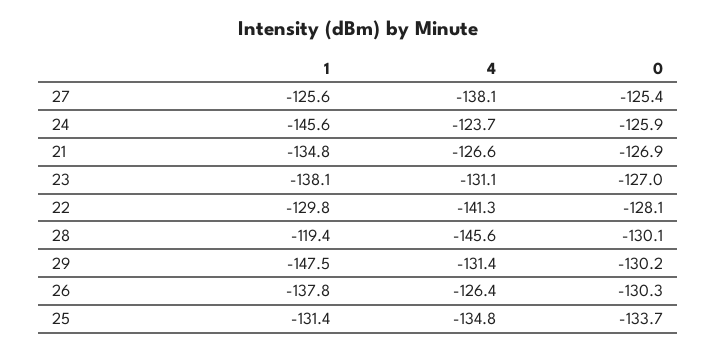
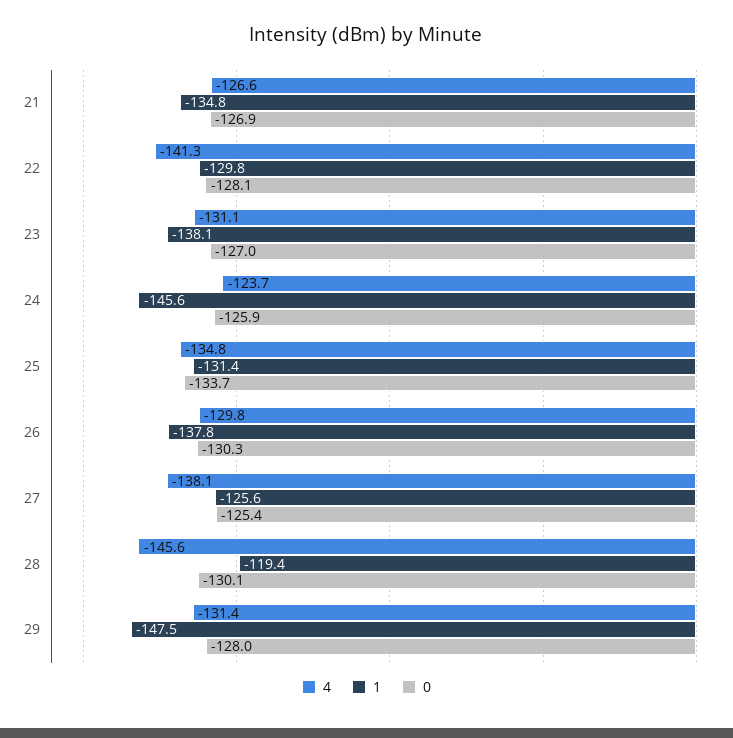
  {
    "1": {
      "27": -125.6,
      "24": -145.6,
      "21": -134.8,
      "23": -138.1,
      "22": -129.8,
      "28": -119.4,
      "29": -147.5,
      "26": -137.8,
      "25": -131.4
    },
    "4": {
      "27": -138.1,
      "24": -123.7,
      "21": -126.6,
      "23": -131.1,
      "22": -141.3,
      "28": -145.6,
      "29": -131.4,
-     "26": -126.4,
+     "26": -129.8,
      "25": -134.8
    },
    "0": {
      "27": -125.4,
      "24": -125.9,
      "21": -126.9,
      "23": -127,
      "22": -128.1,
      "28": -130.1,
-     "29": -130.2,
+     "29": -128,
      "26": -130.3,
      "25": -133.7
    }
  }

